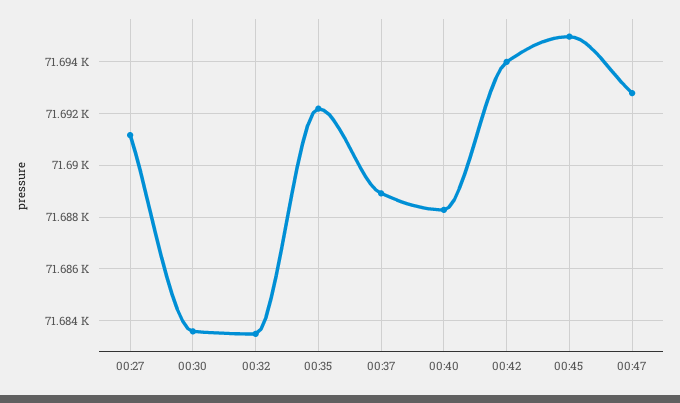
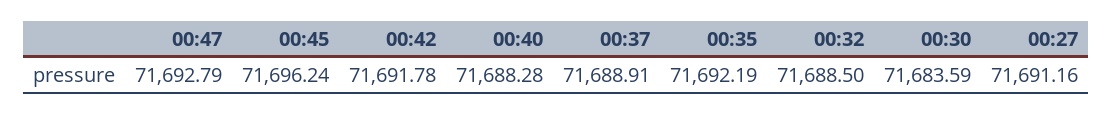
  {
    "00:27": 71691.16,
    "00:30": 71683.59,
-   "00:32": 71683.5,
+   "00:32": 71688.5,
    "00:35": 71692.19,
    "00:37": 71688.91,
    "00:40": 71688.28,
-   "00:42": 71694,
+   "00:42": 71691.78,
-   "00:45": 71695,
+   "00:45": 71696.24,
    "00:47": 71692.79
  }

